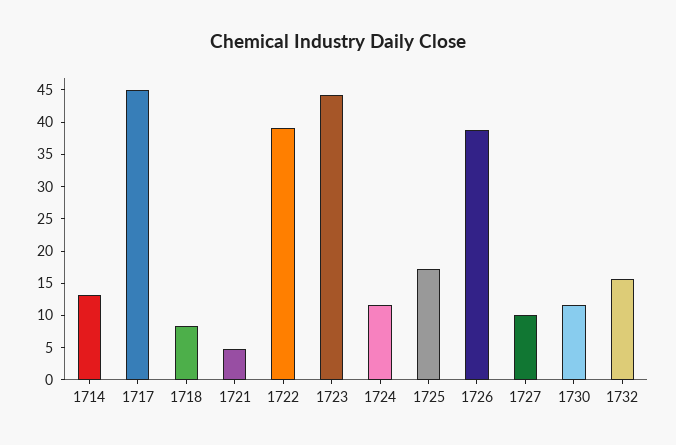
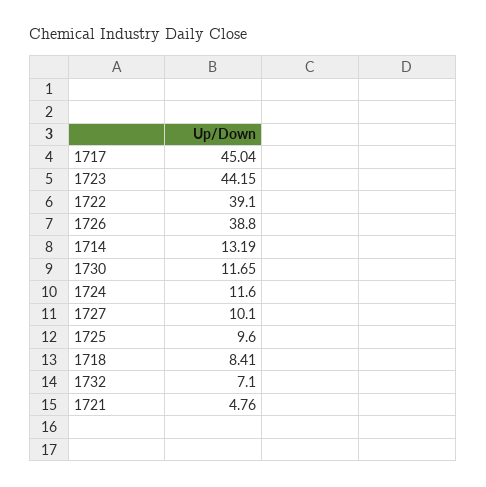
  {
    "1714": 13.19,
    "1717": 45.04,
    "1718": 8.41,
    "1721": 4.76,
    "1722": 39.1,
    "1723": 44.15,
    "1724": 11.6,
-   "1725": 17.5,
+   "1725": 9.6,
    "1726": 38.8,
    "1727": 10.1,
    "1730": 11.65,
-   "1732": 15
+   "1732": 7.1
  }

